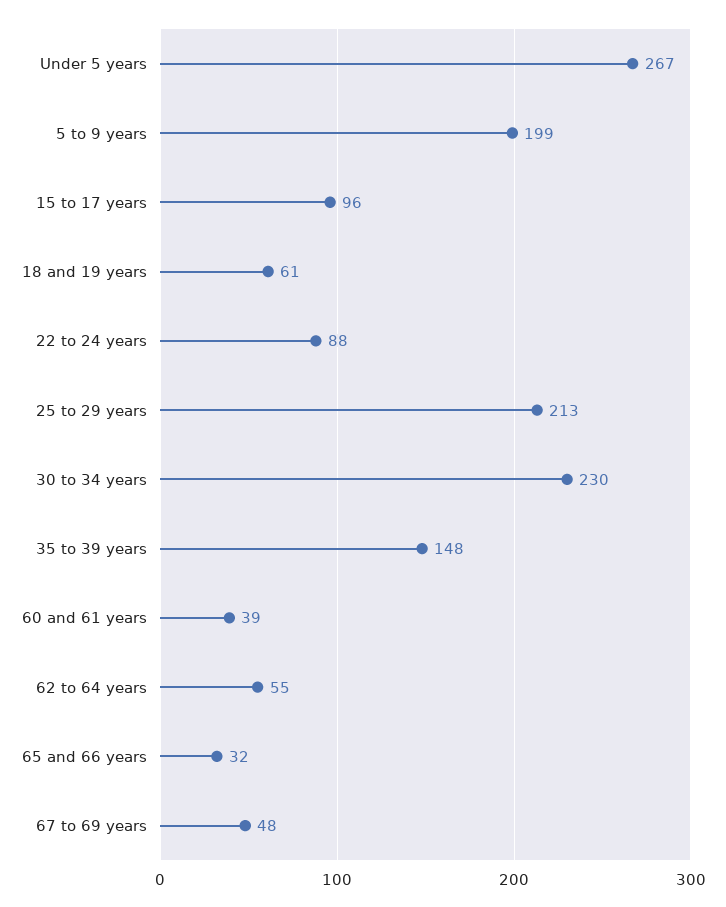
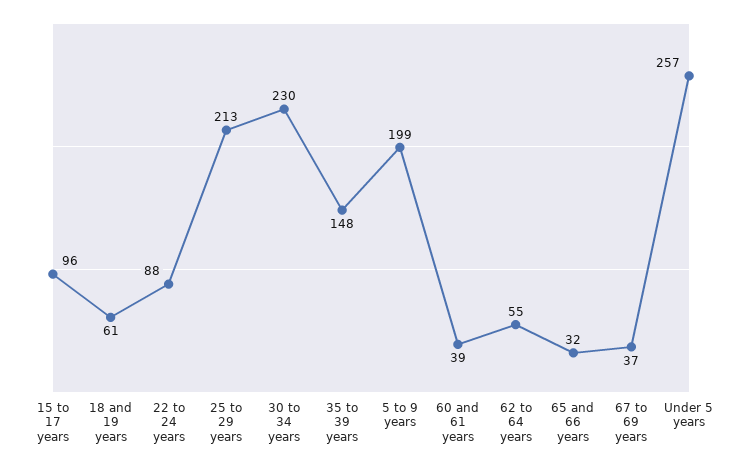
  {
-   "Under 5 years": 267,
+   "Under 5 years": 257,
    "5 to 9 years": 199,
    "15 to 17 years": 96,
    "18 and 19 years": 61,
    "22 to 24 years": 88,
    "25 to 29 years": 213,
    "30 to 34 years": 230,
    "35 to 39 years": 148,
    "60 and 61 years": 39,
    "62 to 64 years": 55,
    "65 and 66 years": 32,
-   "67 to 69 years": 48
+   "67 to 69 years": 37
  }

